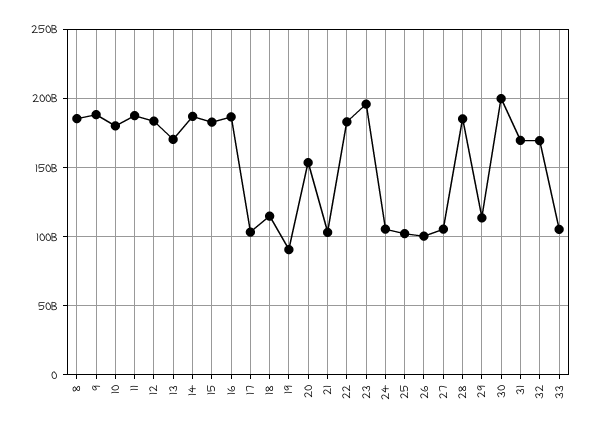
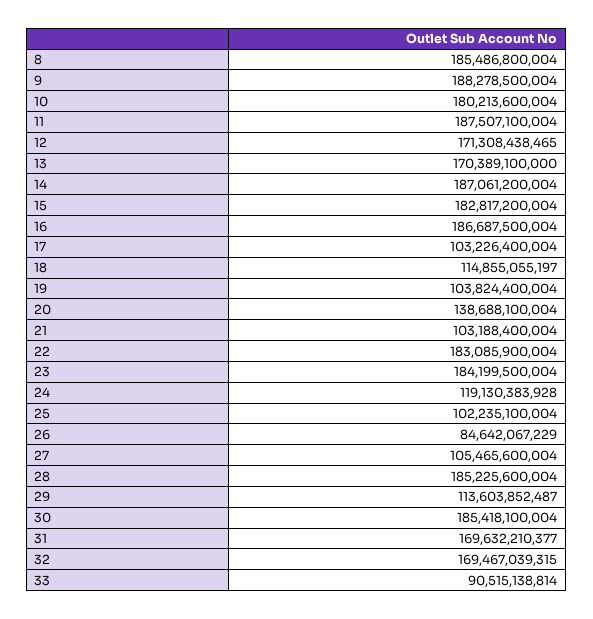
  {
    "8": 185486800004,
    "9": 188278500004,
    "10": 180213600004,
    "11": 187507100004,
-   "12": 185000000000,
+   "12": 171308438465,
    "13": 170389100000,
    "14": 187061200004,
    "15": 182817200004,
    "16": 186687500004,
    "17": 103226400004,
    "18": 114855055197,
-   "19": 90000000000,
+   "19": 103824400004,
-   "20": 155000000000,
+   "20": 138688100004,
    "21": 103188400004,
    "22": 183085900004,
-   "23": 195000000000,
+   "23": 184199500004,
-   "24": 105000000000,
+   "24": 119130383928,
    "25": 102235100004,
-   "26": 100000000000,
+   "26": 84642067229,
    "27": 105465600004,
    "28": 185225600004,
    "29": 113603852487,
-   "30": 200000000000,
+   "30": 185418100004,
    "31": 169632210377,
    "32": 169467039315,
-   "33": 105000000000
+   "33": 90515138814
  }

